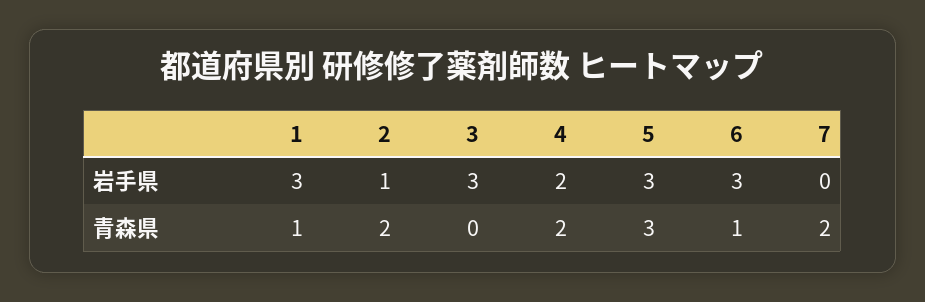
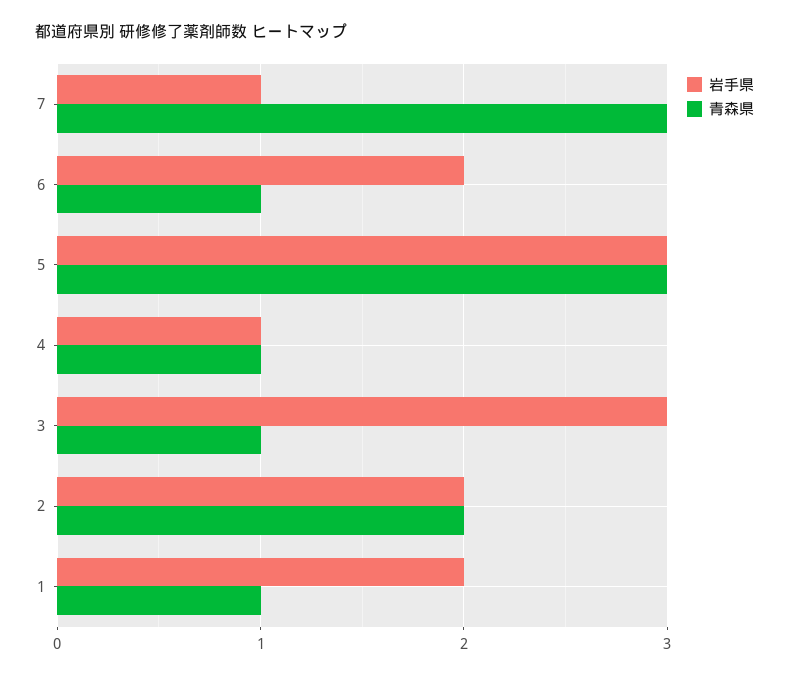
  {
    "岩手県": {
-     "1": 3,
+     "1": 2,
-     "2": 1,
+     "2": 2,
      "3": 3,
-     "4": 2,
+     "4": 1,
      "5": 3,
-     "6": 3,
+     "6": 2,
-     "7": 0
+     "7": 1
    },
    "青森県": {
      "1": 1,
      "2": 2,
-     "3": 0,
+     "3": 1,
-     "4": 2,
+     "4": 1,
      "5": 3,
      "6": 1,
-     "7": 2
+     "7": 3
    }
  }

